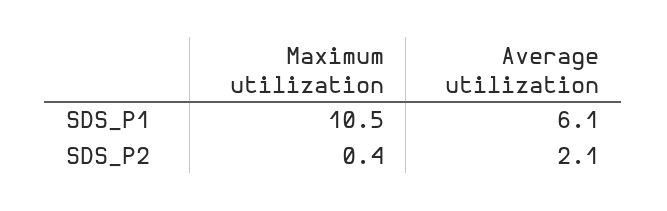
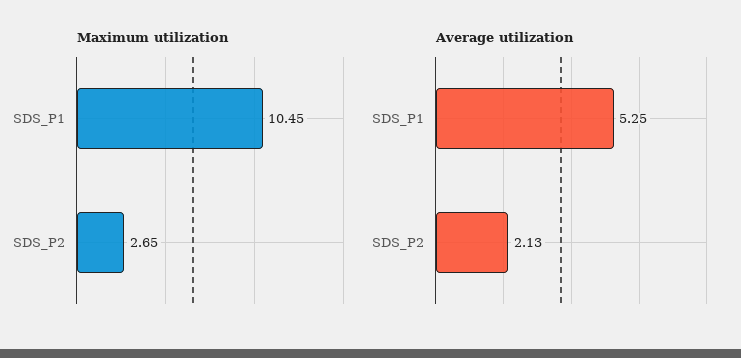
  {
    "Maximum utilization": {
      "SDS_P1": 10.45,
-     "SDS_P2": 0.4
+     "SDS_P2": 2.65
    },
    "Average utilization": {
-     "SDS_P1": 6.1,
+     "SDS_P1": 5.25,
      "SDS_P2": 2.13
    }
  }

